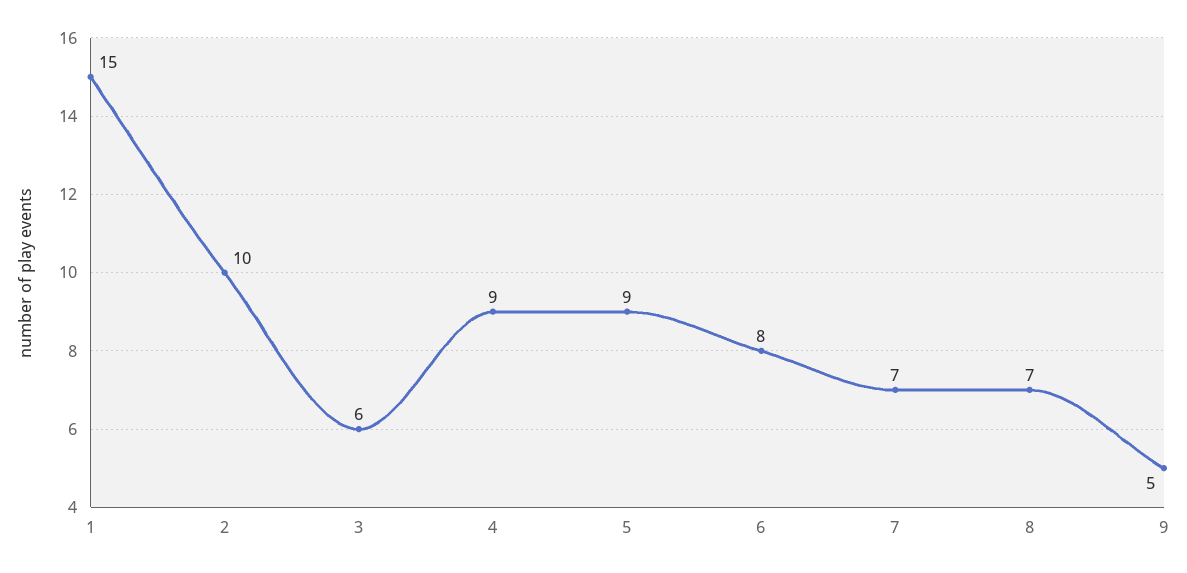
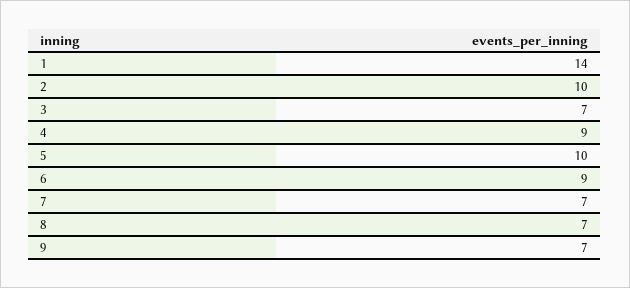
  {
-   "1": 15,
+   "1": 14,
    "2": 10,
-   "3": 6,
+   "3": 7,
    "4": 9,
-   "5": 9,
+   "5": 10,
-   "6": 8,
+   "6": 9,
    "7": 7,
    "8": 7,
-   "9": 5
+   "9": 7
  }

